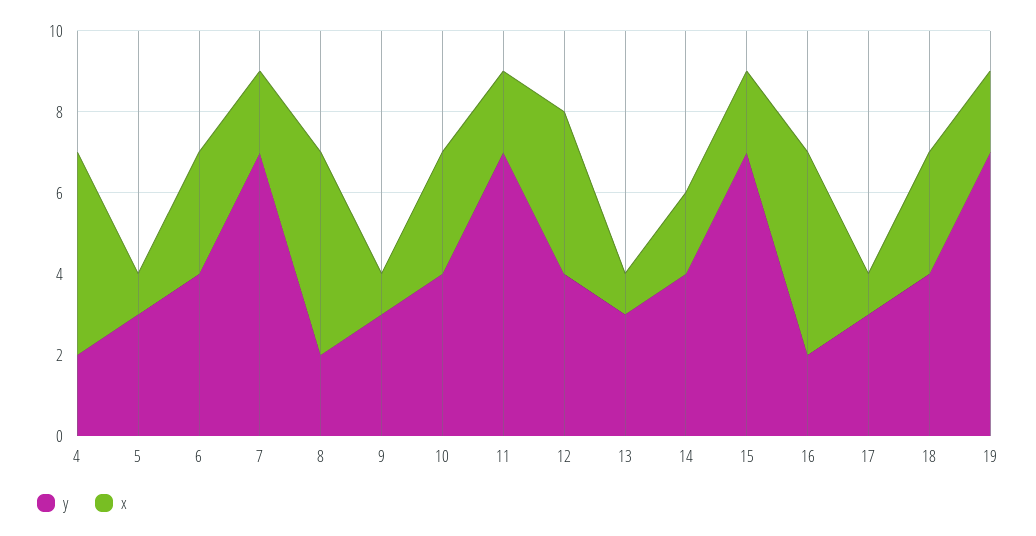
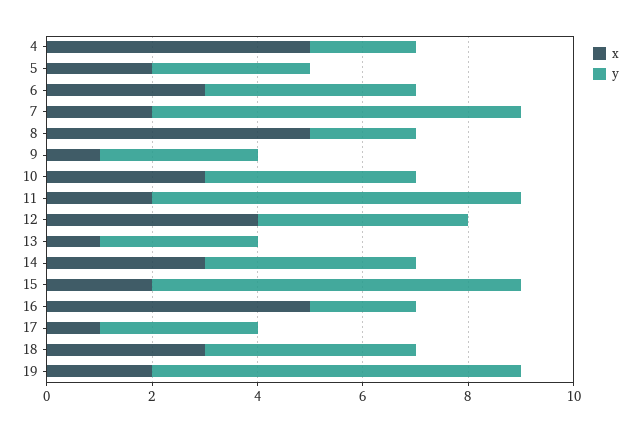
  {
    "y": {
      "4": 2,
      "5": 3,
      "6": 4,
      "7": 7,
      "8": 2,
      "9": 3,
      "10": 4,
      "11": 7,
      "12": 4,
      "13": 3,
      "14": 4,
      "15": 7,
      "16": 2,
      "17": 3,
      "18": 4,
      "19": 7
    },
    "x": {
      "4": 5,
-     "5": 1,
+     "5": 2,
      "6": 3,
      "7": 2,
      "8": 5,
      "9": 1,
      "10": 3,
      "11": 2,
      "12": 4,
      "13": 1,
-     "14": 2,
+     "14": 3,
      "15": 2,
      "16": 5,
      "17": 1,
      "18": 3,
      "19": 2
    }
  }

